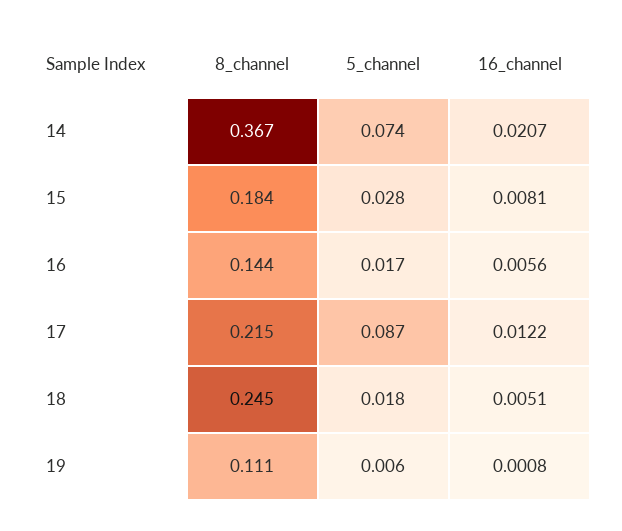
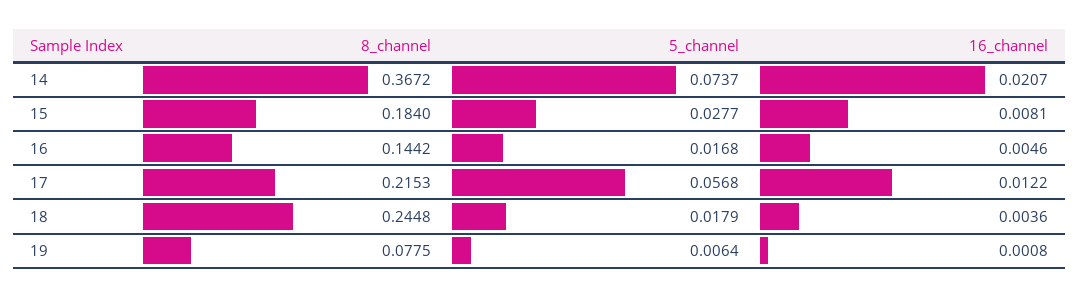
  {
    "8_channel": {
      "14": 0.3672,
      "15": 0.184,
      "16": 0.1442,
      "17": 0.2153,
      "18": 0.2448,
-     "19": 0.111
+     "19": 0.0775
    },
    "5_channel": {
      "14": 0.0737,
      "15": 0.0277,
      "16": 0.0168,
-     "17": 0.087,
+     "17": 0.0568,
      "18": 0.0179,
      "19": 0.0064
    },
    "16_channel": {
      "14": 0.0207,
      "15": 0.0081,
-     "16": 0.0056,
+     "16": 0.0046,
      "17": 0.0122,
-     "18": 0.0051,
+     "18": 0.0036,
      "19": 0.0008
    }
  }

